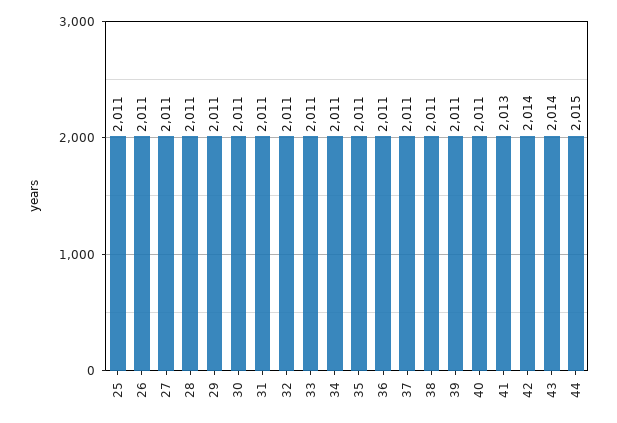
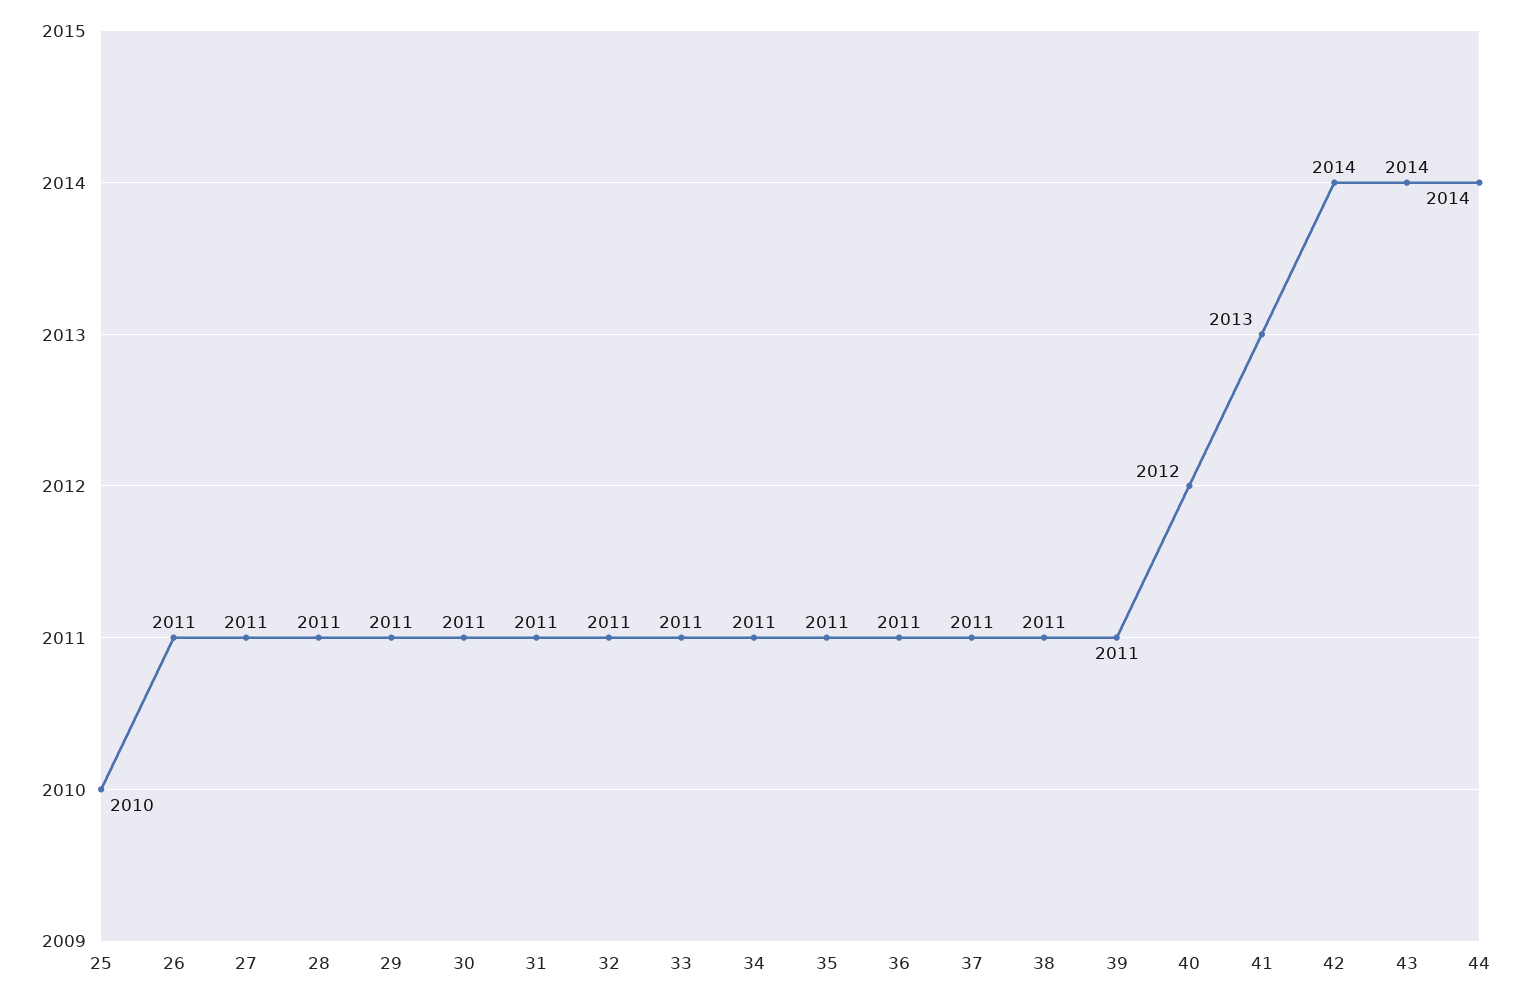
  {
-   "25": 2011,
+   "25": 2010,
    "26": 2011,
    "27": 2011,
    "28": 2011,
    "29": 2011,
    "30": 2011,
    "31": 2011,
    "32": 2011,
    "33": 2011,
    "34": 2011,
    "35": 2011,
    "36": 2011,
    "37": 2011,
    "38": 2011,
    "39": 2011,
-   "40": 2011,
+   "40": 2012,
    "41": 2013,
    "42": 2014,
    "43": 2014,
-   "44": 2015
+   "44": 2014
  }

